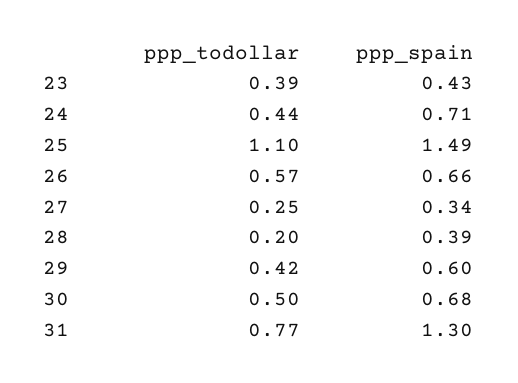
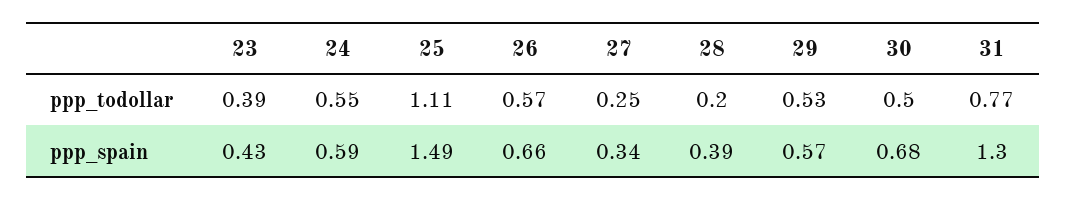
  {
    "ppp_todollar": {
      "23": 0.39,
-     "24": 0.44,
+     "24": 0.55,
-     "25": 1.1,
+     "25": 1.11,
      "26": 0.57,
      "27": 0.25,
      "28": 0.2,
-     "29": 0.42,
+     "29": 0.53,
      "30": 0.5,
      "31": 0.77
    },
    "ppp_spain": {
      "23": 0.43,
-     "24": 0.71,
+     "24": 0.59,
      "25": 1.49,
      "26": 0.66,
      "27": 0.34,
      "28": 0.39,
-     "29": 0.6,
+     "29": 0.57,
      "30": 0.68,
      "31": 1.3
    }
  }

